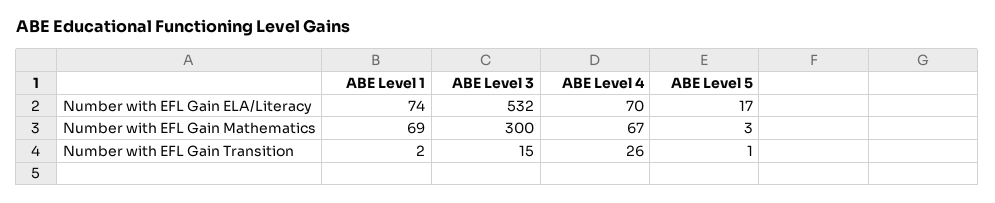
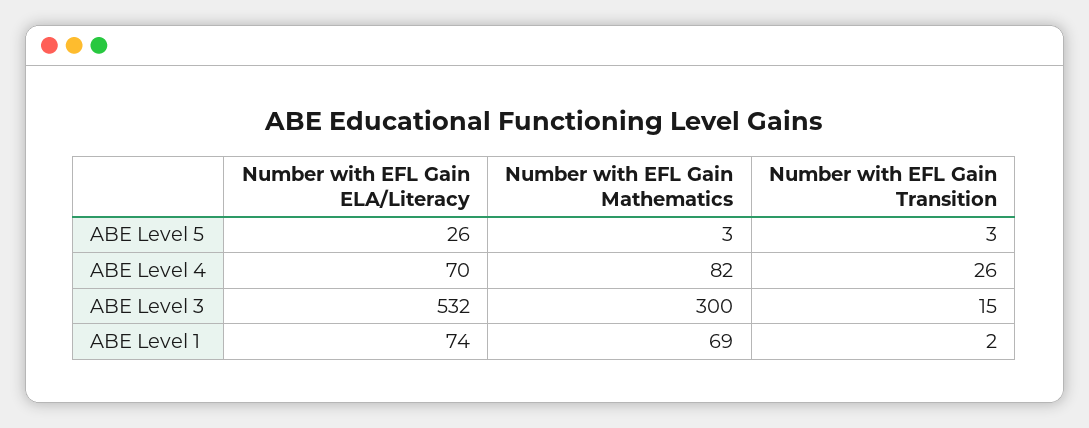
  {
    "ABE Level 1": {
      "Number with EFL Gain ELA/Literacy": 74,
      "Number with EFL Gain Mathematics": 69,
      "Number with EFL Gain Transition": 2
    },
    "ABE Level 3": {
      "Number with EFL Gain ELA/Literacy": 532,
      "Number with EFL Gain Mathematics": 300,
      "Number with EFL Gain Transition": 15
    },
    "ABE Level 4": {
      "Number with EFL Gain ELA/Literacy": 70,
-     "Number with EFL Gain Mathematics": 67,
+     "Number with EFL Gain Mathematics": 82,
      "Number with EFL Gain Transition": 26
    },
    "ABE Level 5": {
-     "Number with EFL Gain ELA/Literacy": 17,
+     "Number with EFL Gain ELA/Literacy": 26,
      "Number with EFL Gain Mathematics": 3,
-     "Number with EFL Gain Transition": 1
+     "Number with EFL Gain Transition": 3
    }
  }

